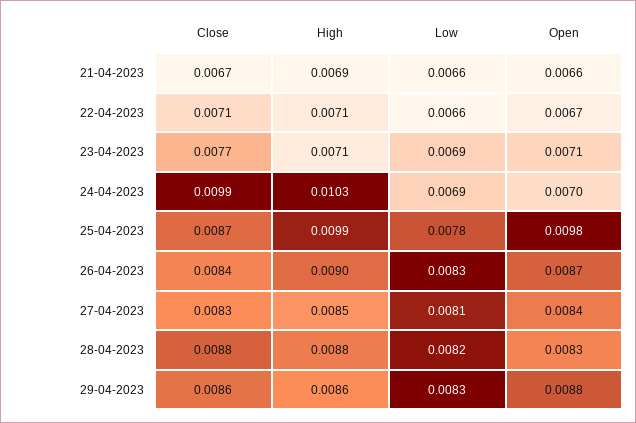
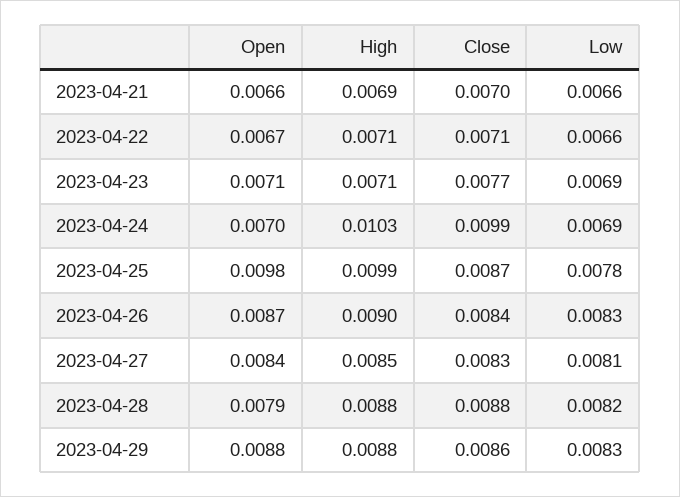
  {
    "Close": {
-     "21-04-2023": 0.0067,
+     "21-04-2023": 0.007,
      "22-04-2023": 0.0071,
      "23-04-2023": 0.0077,
      "24-04-2023": 0.0099,
      "25-04-2023": 0.0087,
      "26-04-2023": 0.0084,
      "27-04-2023": 0.0083,
      "28-04-2023": 0.0088,
      "29-04-2023": 0.0086
    },
    "High": {
      "21-04-2023": 0.0069,
      "22-04-2023": 0.0071,
      "23-04-2023": 0.0071,
      "24-04-2023": 0.0103,
      "25-04-2023": 0.0099,
      "26-04-2023": 0.009,
      "27-04-2023": 0.0085,
      "28-04-2023": 0.0088,
-     "29-04-2023": 0.0086
+     "29-04-2023": 0.0088
    },
    "Low": {
      "21-04-2023": 0.0066,
      "22-04-2023": 0.0066,
      "23-04-2023": 0.0069,
      "24-04-2023": 0.0069,
      "25-04-2023": 0.0078,
      "26-04-2023": 0.0083,
      "27-04-2023": 0.0081,
      "28-04-2023": 0.0082,
      "29-04-2023": 0.0083
    },
    "Open": {
      "21-04-2023": 0.0066,
      "22-04-2023": 0.0067,
      "23-04-2023": 0.0071,
      "24-04-2023": 0.007,
      "25-04-2023": 0.0098,
      "26-04-2023": 0.0087,
      "27-04-2023": 0.0084,
-     "28-04-2023": 0.0083,
+     "28-04-2023": 0.0079,
      "29-04-2023": 0.0088
    }
  }

